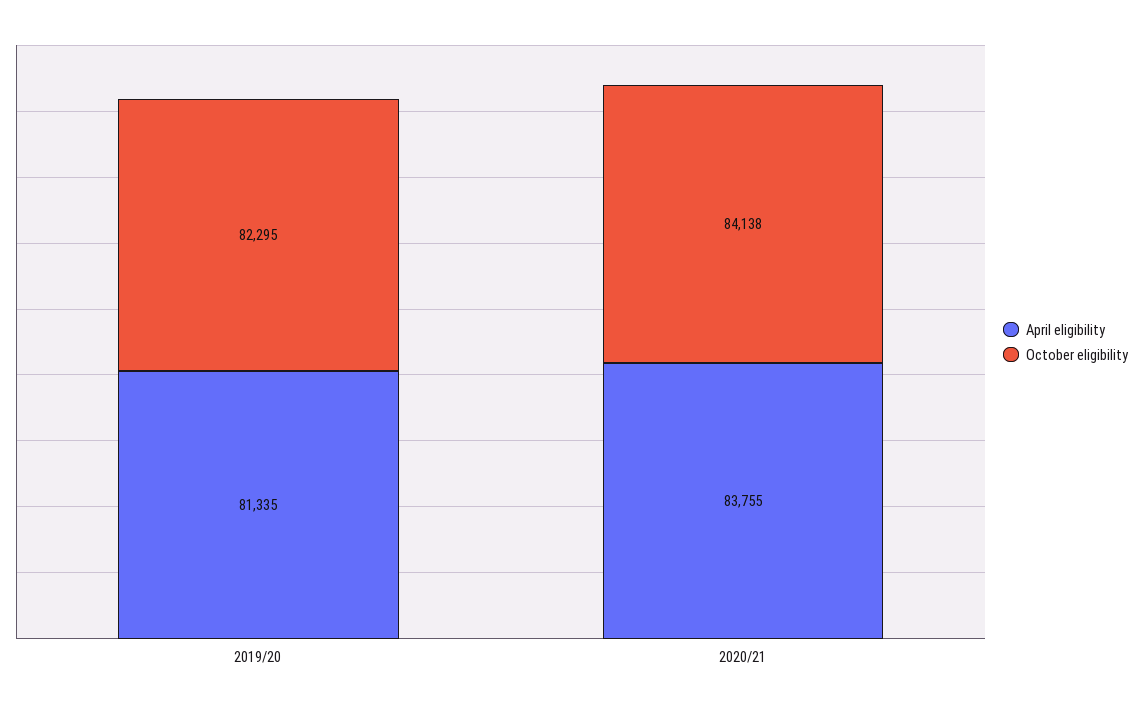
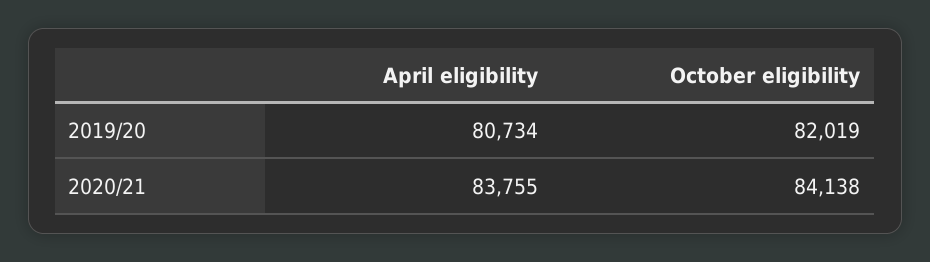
  {
    "April eligibility": {
-     "2019/20": 81335,
+     "2019/20": 80734,
      "2020/21": 83755
    },
    "October eligibility": {
-     "2019/20": 82295,
+     "2019/20": 82019,
      "2020/21": 84138
    }
  }

